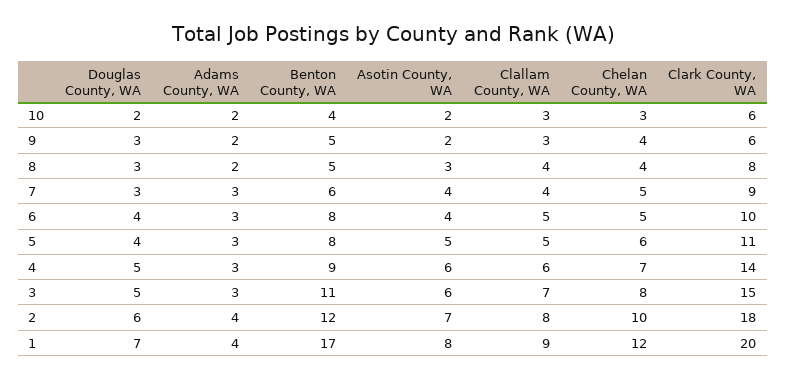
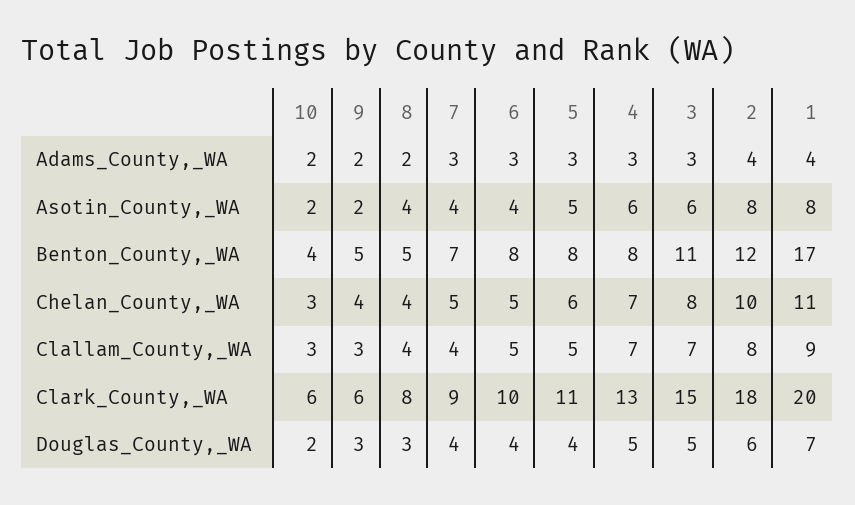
  {
    "Douglas County, WA": {
      "10": 2,
      "9": 3,
      "8": 3,
-     "7": 3,
+     "7": 4,
      "6": 4,
      "5": 4,
      "4": 5,
      "3": 5,
      "2": 6,
      "1": 7
    },
    "Adams County, WA": {
      "10": 2,
      "9": 2,
      "8": 2,
      "7": 3,
      "6": 3,
      "5": 3,
      "4": 3,
      "3": 3,
      "2": 4,
      "1": 4
    },
    "Benton County, WA": {
      "10": 4,
      "9": 5,
      "8": 5,
-     "7": 6,
+     "7": 7,
      "6": 8,
      "5": 8,
-     "4": 9,
+     "4": 8,
      "3": 11,
      "2": 12,
      "1": 17
    },
    "Asotin County, WA": {
      "10": 2,
      "9": 2,
-     "8": 3,
+     "8": 4,
      "7": 4,
      "6": 4,
      "5": 5,
      "4": 6,
      "3": 6,
-     "2": 7,
+     "2": 8,
      "1": 8
    },
    "Clallam County, WA": {
      "10": 3,
      "9": 3,
      "8": 4,
      "7": 4,
      "6": 5,
      "5": 5,
-     "4": 6,
+     "4": 7,
      "3": 7,
      "2": 8,
      "1": 9
    },
    "Chelan County, WA": {
      "10": 3,
      "9": 4,
      "8": 4,
      "7": 5,
      "6": 5,
      "5": 6,
      "4": 7,
      "3": 8,
      "2": 10,
-     "1": 12
+     "1": 11
    },
    "Clark County, WA": {
      "10": 6,
      "9": 6,
      "8": 8,
      "7": 9,
      "6": 10,
      "5": 11,
-     "4": 14,
+     "4": 13,
      "3": 15,
      "2": 18,
      "1": 20
    }
  }

